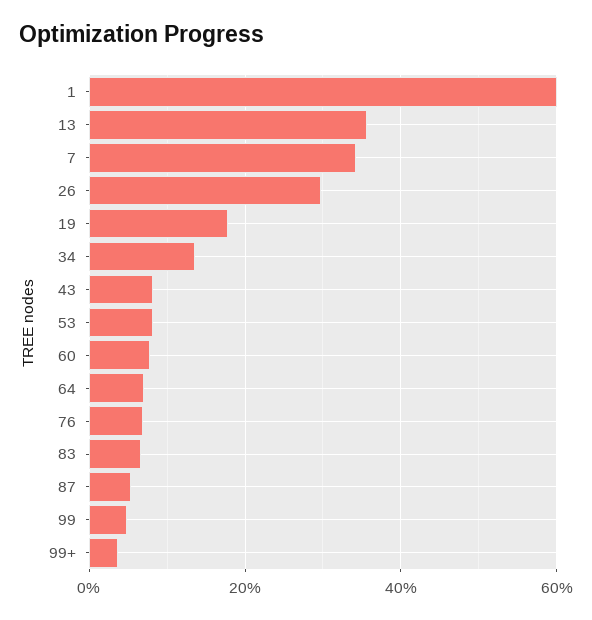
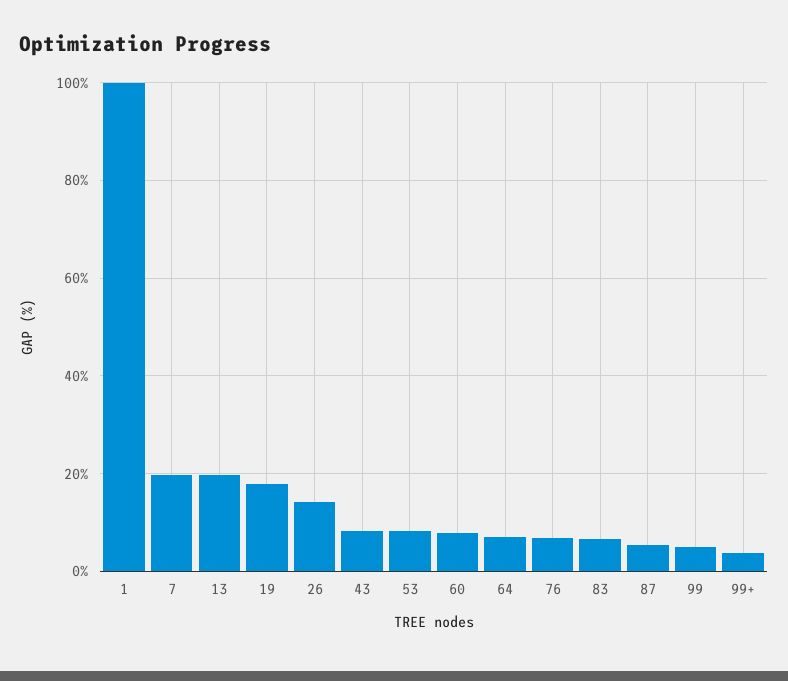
  {
-   "1": 60,
+   "1": 100,
-   "13": 36,
+   "13": 20,
-   "7": 34,
+   "7": 20,
-   "26": 30,
+   "26": 14,
    "19": 18,
-   "34": 14,
    "43": 8,
    "53": 8,
    "60": 8,
    "64": 8,
    "76": 6,
    "83": 6,
    "87": 6,
    "99": 4,
    "99+": 4
  }

